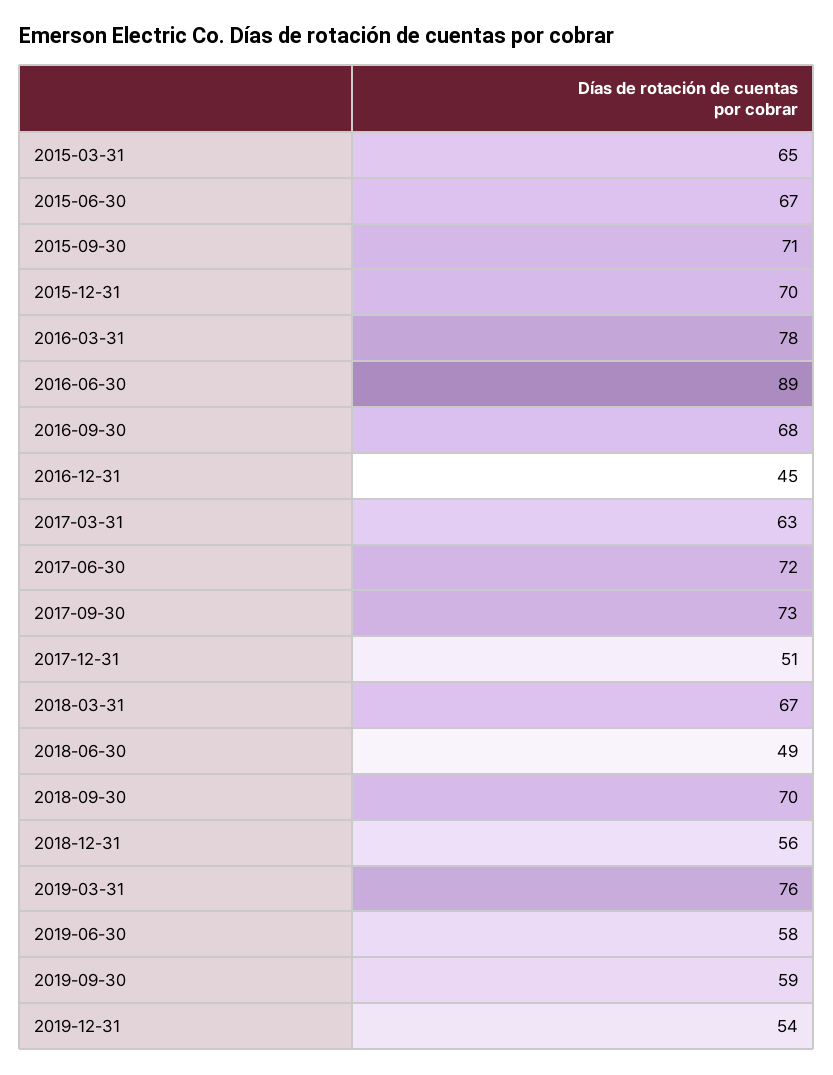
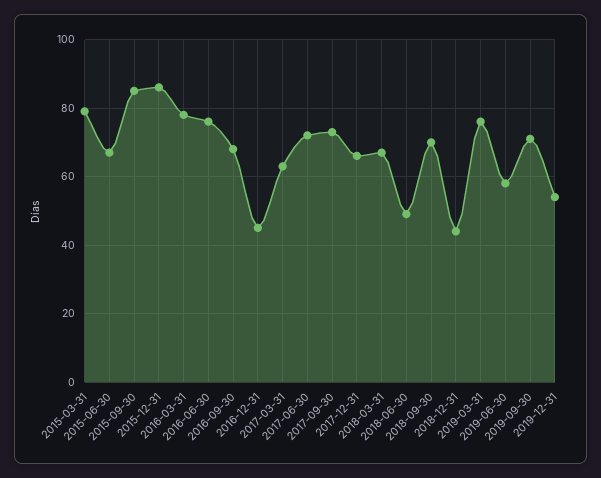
  {
-   "2015-03-31": 65,
+   "2015-03-31": 80,
    "2015-06-30": 67,
-   "2015-09-30": 71,
+   "2015-09-30": 85,
-   "2015-12-31": 70,
+   "2015-12-31": 85,
    "2016-03-31": 78,
-   "2016-06-30": 89,
+   "2016-06-30": 75,
    "2016-09-30": 68,
    "2016-12-31": 45,
    "2017-03-31": 63,
    "2017-06-30": 72,
    "2017-09-30": 73,
-   "2017-12-31": 51,
+   "2017-12-31": 65,
    "2018-03-31": 67,
    "2018-06-30": 49,
    "2018-09-30": 70,
-   "2018-12-31": 56,
+   "2018-12-31": 45,
    "2019-03-31": 76,
    "2019-06-30": 58,
-   "2019-09-30": 59,
+   "2019-09-30": 70,
    "2019-12-31": 54
  }

